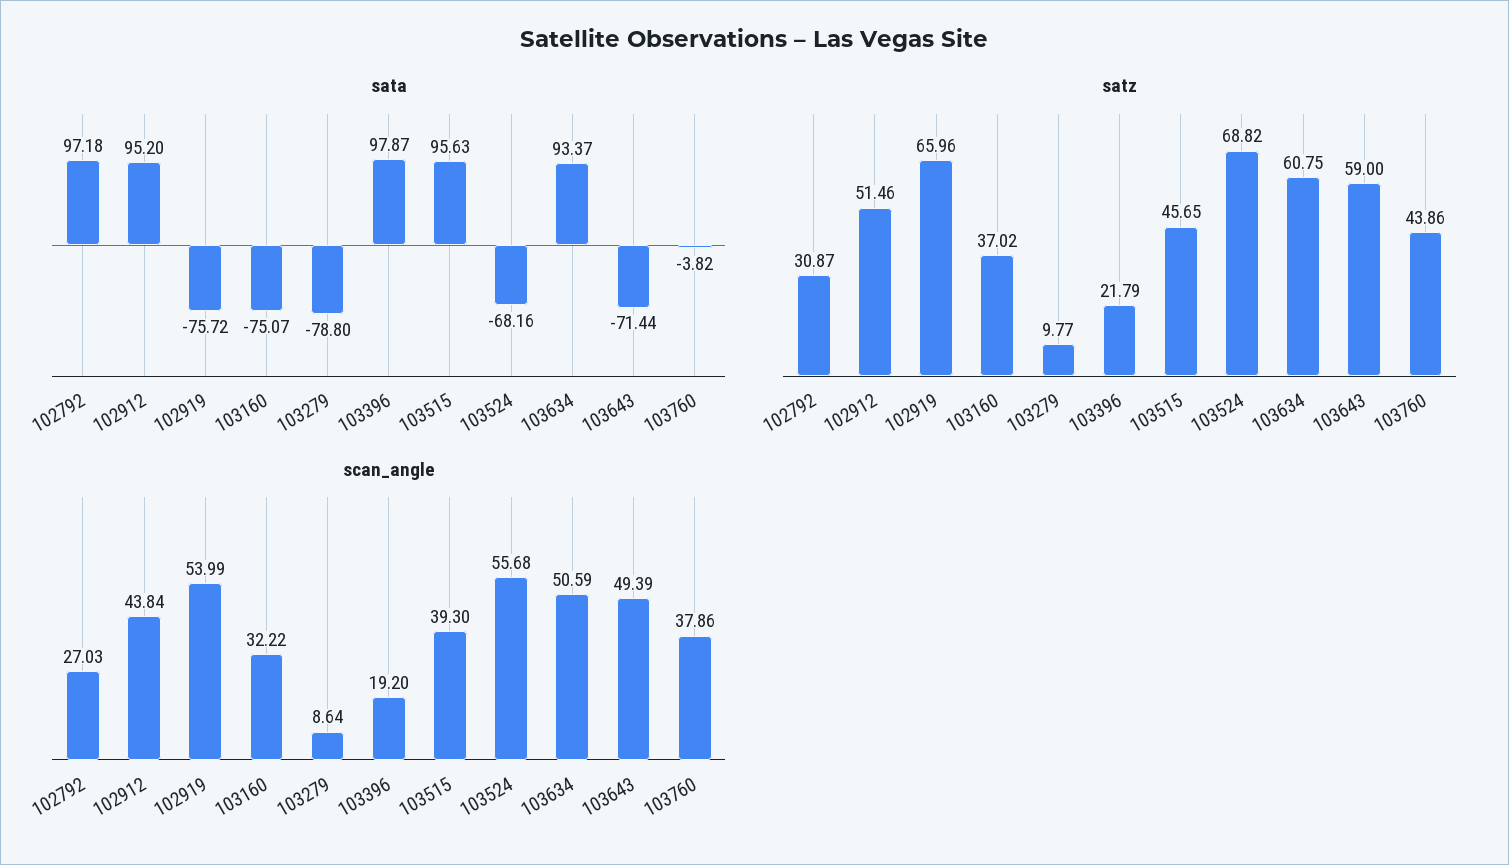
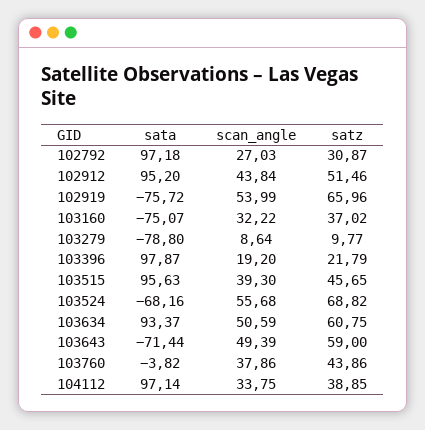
  {
    "sata": {
      "102792": 97.18,
      "102912": 95.2,
      "102919": -75.72,
      "103160": -75.07,
      "103279": -78.8,
      "103396": 97.87,
      "103515": 95.63,
      "103524": -68.16,
      "103634": 93.37,
      "103643": -71.44,
-     "103760": -3.82
+     "103760": -3.82,
+     "104112": 97.14
    },
    "satz": {
      "102792": 30.87,
      "102912": 51.46,
      "102919": 65.96,
      "103160": 37.02,
      "103279": 9.77,
      "103396": 21.79,
      "103515": 45.65,
      "103524": 68.82,
      "103634": 60.75,
      "103643": 59,
-     "103760": 43.86
+     "103760": 43.86,
+     "104112": 38.85
    },
    "scan_angle": {
      "102792": 27.03,
      "102912": 43.84,
      "102919": 53.99,
      "103160": 32.22,
      "103279": 8.64,
      "103396": 19.2,
      "103515": 39.3,
      "103524": 55.68,
      "103634": 50.59,
      "103643": 49.39,
-     "103760": 37.86
+     "103760": 37.86,
+     "104112": 33.75
    }
  }

